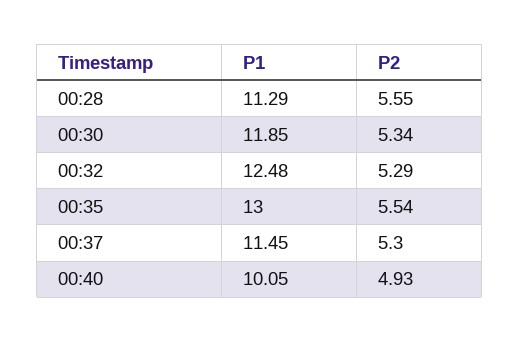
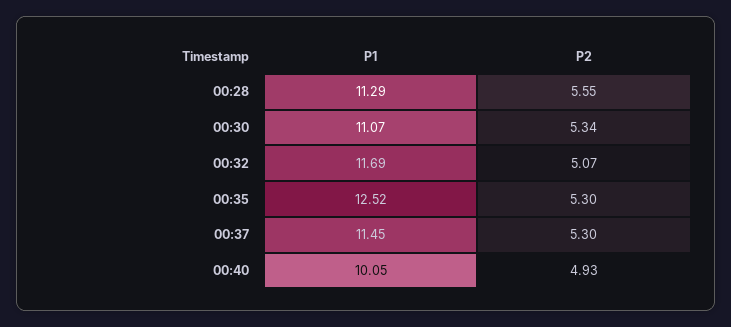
  {
    "P1": {
      "00:28": 11.29,
-     "00:30": 11.85,
+     "00:30": 11.07,
-     "00:32": 12.48,
+     "00:32": 11.69,
-     "00:35": 13,
+     "00:35": 12.52,
      "00:37": 11.45,
      "00:40": 10.05
    },
    "P2": {
      "00:28": 5.55,
      "00:30": 5.34,
-     "00:32": 5.29,
+     "00:32": 5.07,
-     "00:35": 5.54,
+     "00:35": 5.3,
      "00:37": 5.3,
      "00:40": 4.93
    }
  }

